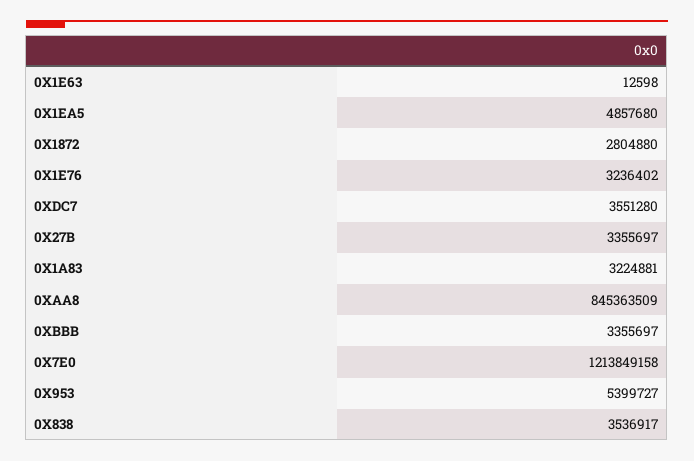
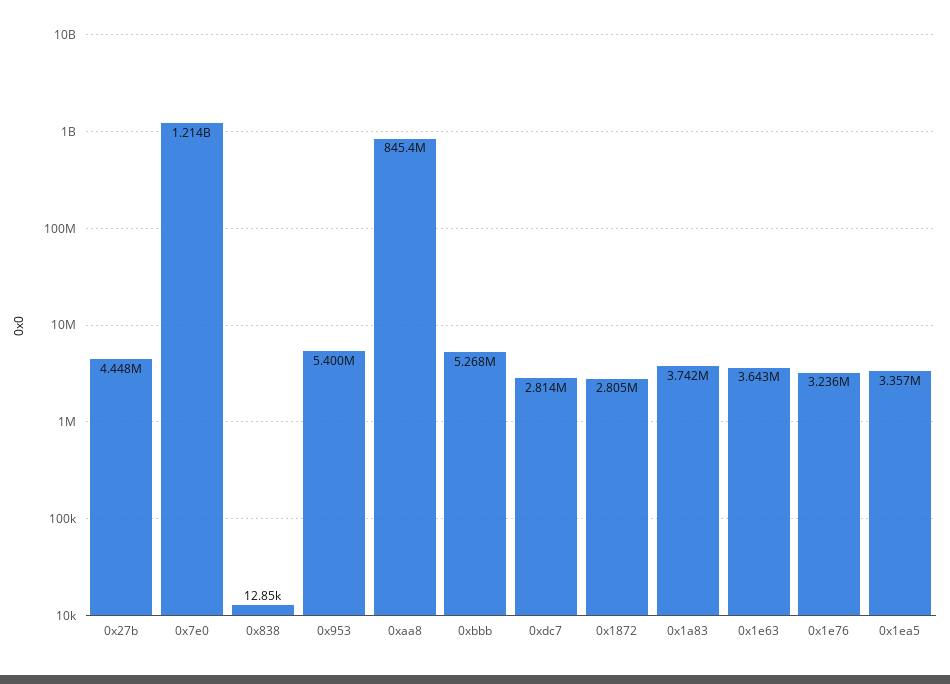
  {
-   "0X1E63": 12598,
+   "0X1E63": 3643000,
-   "0X1EA5": 4857680,
+   "0X1EA5": 3357000,
    "0X1872": 2804880,
    "0X1E76": 3236402,
-   "0XDC7": 3551280,
+   "0XDC7": 2814000,
-   "0X27B": 3355697,
+   "0X27B": 4448000,
-   "0X1A83": 3224881,
+   "0X1A83": 3742000,
    "0XAA8": 845363509,
-   "0XBBB": 3355697,
+   "0XBBB": 5268000,
    "0X7E0": 1213849158,
    "0X953": 5399727,
-   "0X838": 3536917
+   "0X838": 12850
  }

